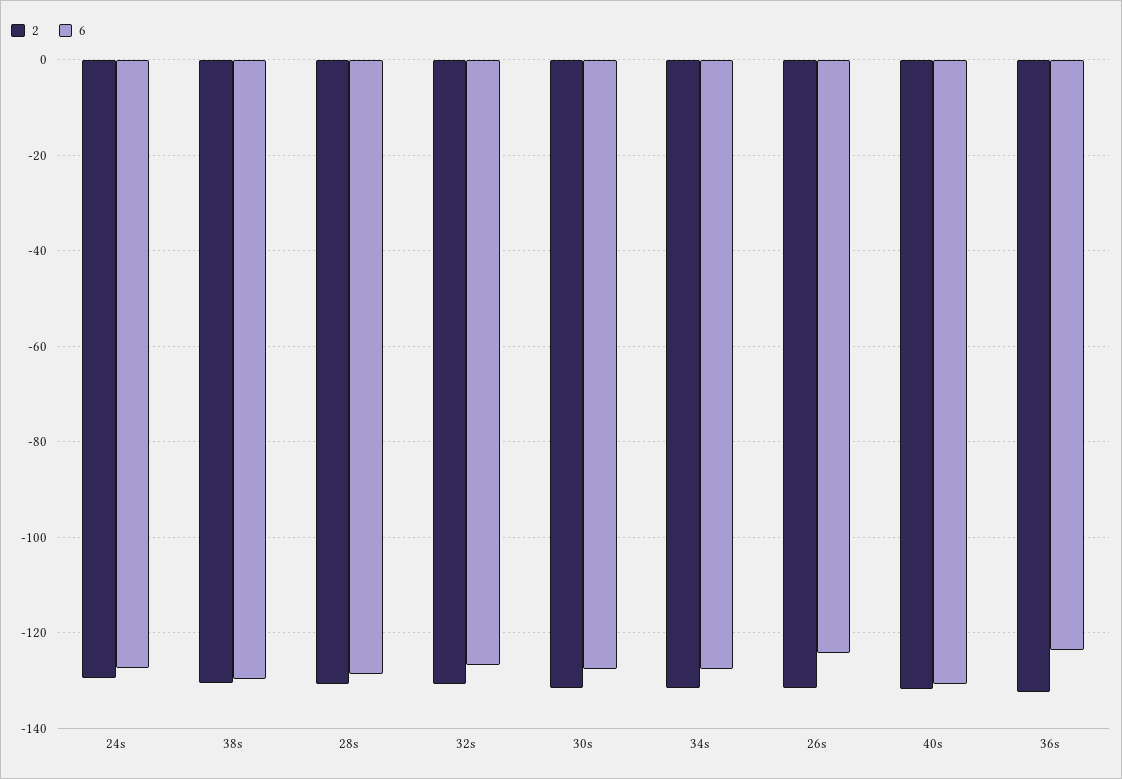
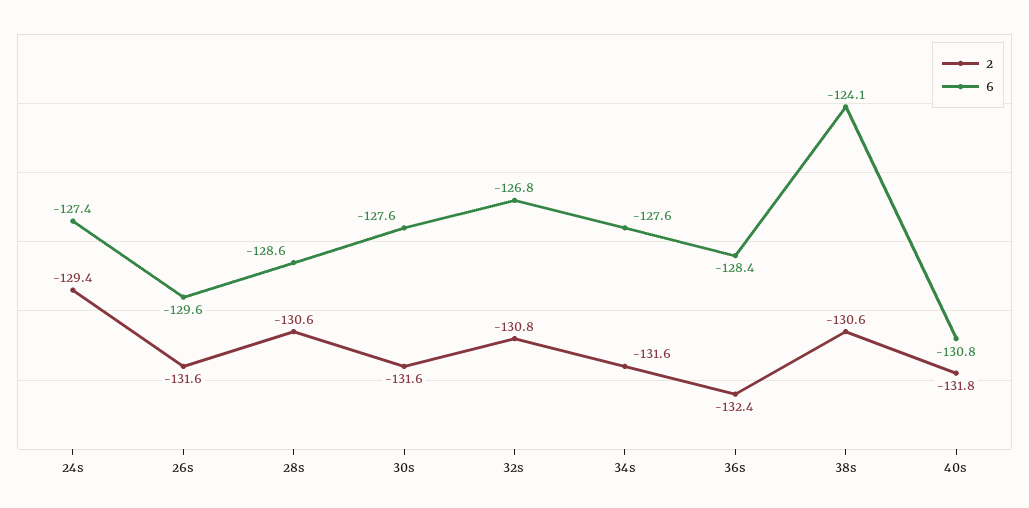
  {
    "2": {
      "24s": -129.4,
      "38s": -130.6,
      "28s": -130.6,
      "32s": -130.8,
      "30s": -131.6,
      "34s": -131.6,
      "26s": -131.6,
      "40s": -131.8,
      "36s": -132.4
    },
    "6": {
      "24s": -127.4,
-     "38s": -130,
+     "38s": -124.1,
      "28s": -128.6,
      "32s": -126.8,
      "30s": -127.6,
      "34s": -127.6,
-     "26s": -124,
+     "26s": -129.6,
      "40s": -130.8,
-     "36s": -124
+     "36s": -128.4
    }
  }

